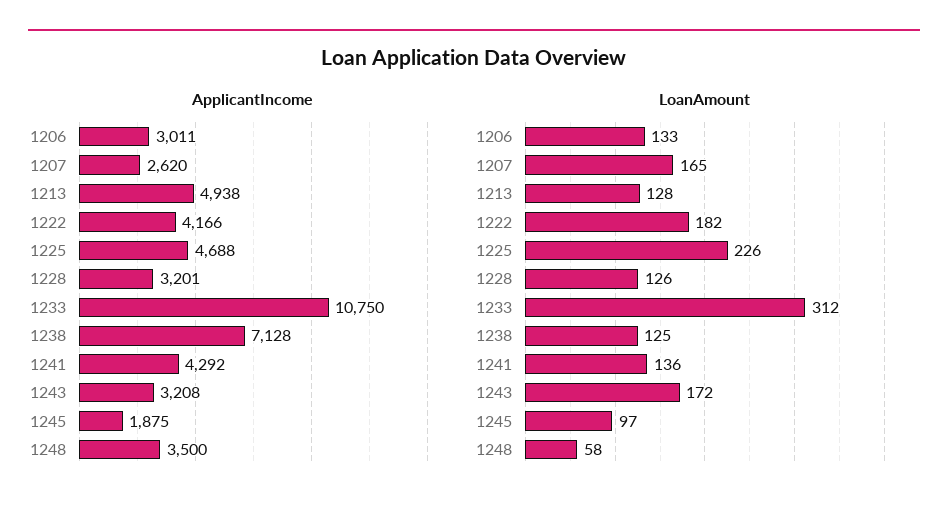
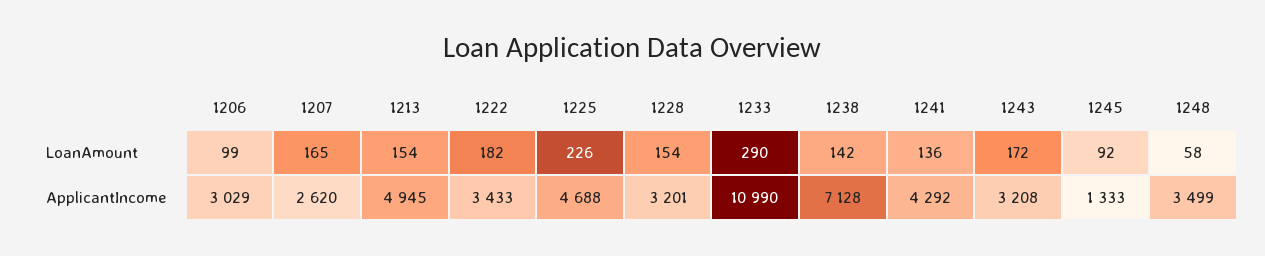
  {
    "ApplicantIncome": {
-     "1206": 3011,
+     "1206": 3029,
      "1207": 2620,
-     "1213": 4938,
+     "1213": 4945,
-     "1222": 4166,
+     "1222": 3433,
      "1225": 4688,
      "1228": 3201,
-     "1233": 10750,
+     "1233": 10990,
      "1238": 7128,
      "1241": 4292,
      "1243": 3208,
-     "1245": 1875,
+     "1245": 1333,
-     "1248": 3500
+     "1248": 3499
    },
    "LoanAmount": {
-     "1206": 133,
+     "1206": 99,
      "1207": 165,
-     "1213": 128,
+     "1213": 154,
      "1222": 182,
      "1225": 226,
-     "1228": 126,
+     "1228": 154,
-     "1233": 312,
+     "1233": 290,
-     "1238": 125,
+     "1238": 142,
      "1241": 136,
      "1243": 172,
-     "1245": 97,
+     "1245": 92,
      "1248": 58
    }
  }

